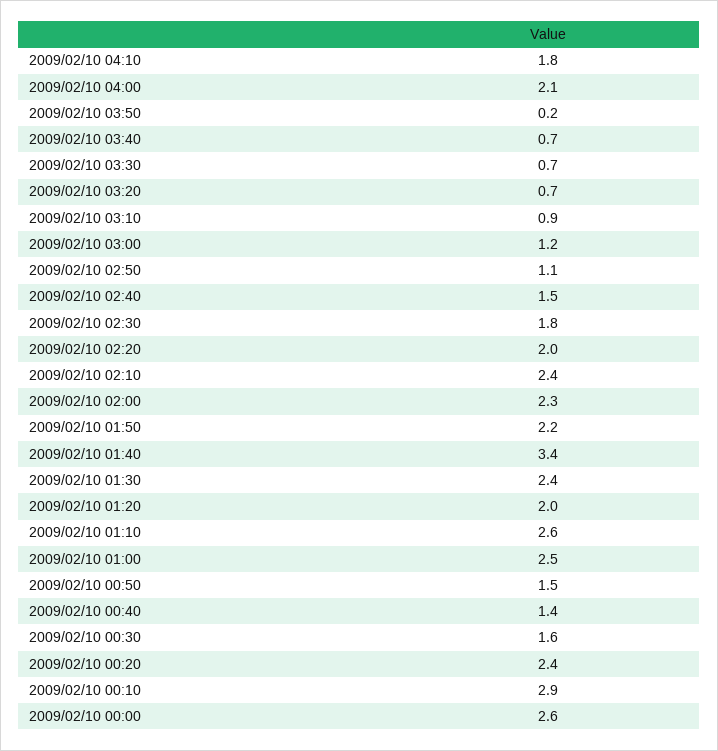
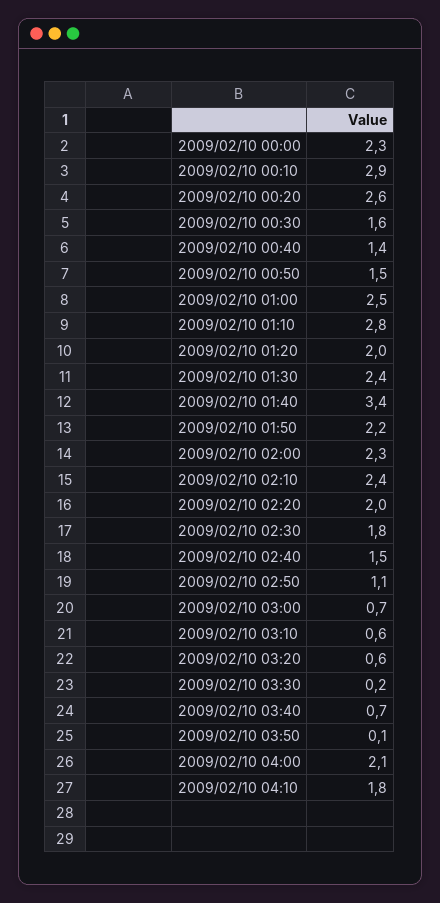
  {
    "2009/02/10 04:10": 1.8,
    "2009/02/10 04:00": 2.1,
-   "2009/02/10 03:50": 0.2,
+   "2009/02/10 03:50": 0.1,
    "2009/02/10 03:40": 0.7,
-   "2009/02/10 03:30": 0.7,
+   "2009/02/10 03:30": 0.2,
-   "2009/02/10 03:20": 0.7,
+   "2009/02/10 03:20": 0.6,
-   "2009/02/10 03:10": 0.9,
+   "2009/02/10 03:10": 0.6,
-   "2009/02/10 03:00": 1.2,
+   "2009/02/10 03:00": 0.7,
    "2009/02/10 02:50": 1.1,
    "2009/02/10 02:40": 1.5,
    "2009/02/10 02:30": 1.8,
    "2009/02/10 02:20": 2,
    "2009/02/10 02:10": 2.4,
    "2009/02/10 02:00": 2.3,
    "2009/02/10 01:50": 2.2,
    "2009/02/10 01:40": 3.4,
    "2009/02/10 01:30": 2.4,
    "2009/02/10 01:20": 2,
-   "2009/02/10 01:10": 2.6,
+   "2009/02/10 01:10": 2.8,
    "2009/02/10 01:00": 2.5,
    "2009/02/10 00:50": 1.5,
    "2009/02/10 00:40": 1.4,
    "2009/02/10 00:30": 1.6,
-   "2009/02/10 00:20": 2.4,
+   "2009/02/10 00:20": 2.6,
    "2009/02/10 00:10": 2.9,
-   "2009/02/10 00:00": 2.6
+   "2009/02/10 00:00": 2.3
  }

